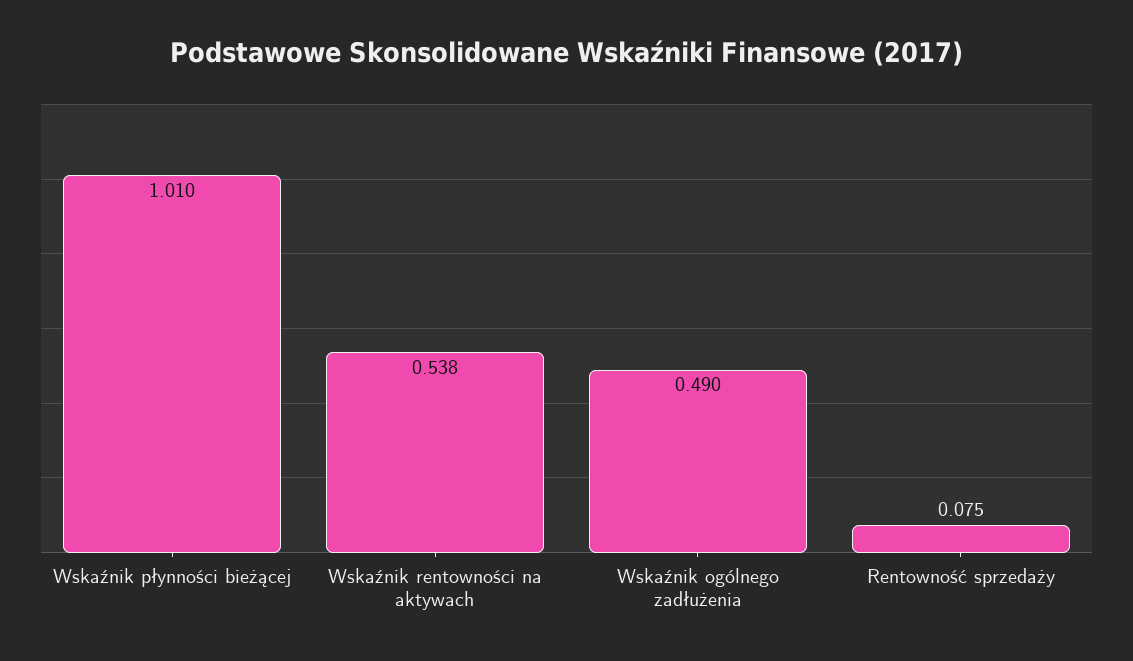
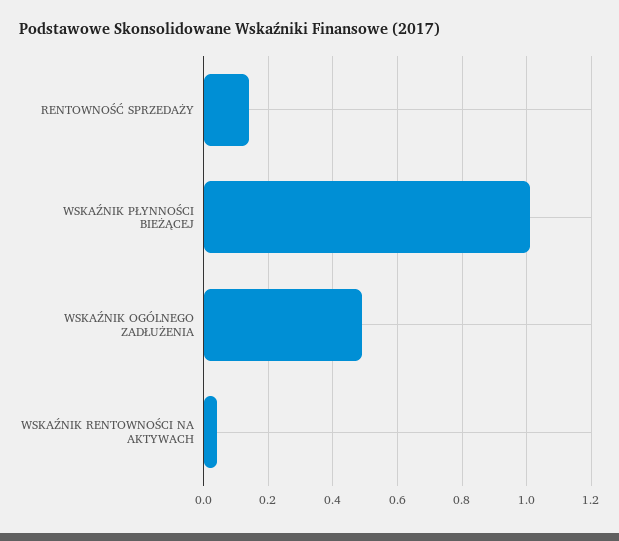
  {
    "Wskaźnik płynności bieżącej": 1.01,
-   "Wskaźnik rentowności na aktywach": 0.538,
+   "Wskaźnik rentowności na aktywach": 0.04,
    "Wskaźnik ogólnego zadłużenia": 0.49,
-   "Rentowność sprzedaży": 0.075
+   "Rentowność sprzedaży": 0.14
  }

